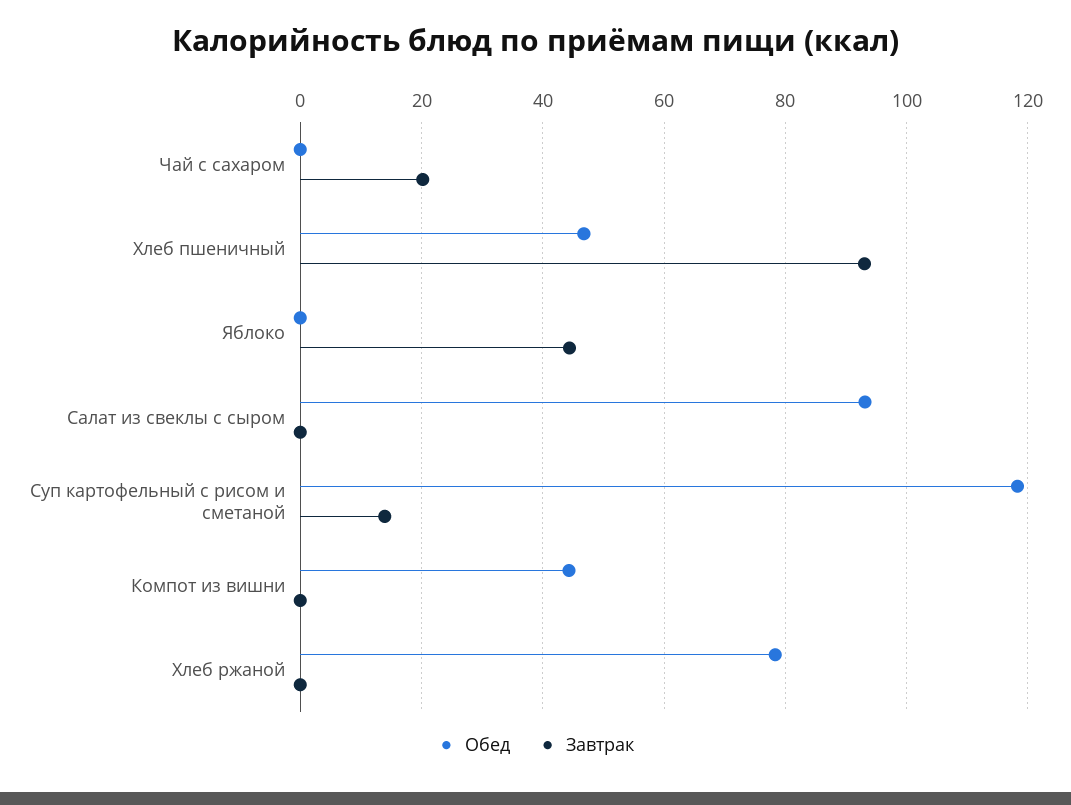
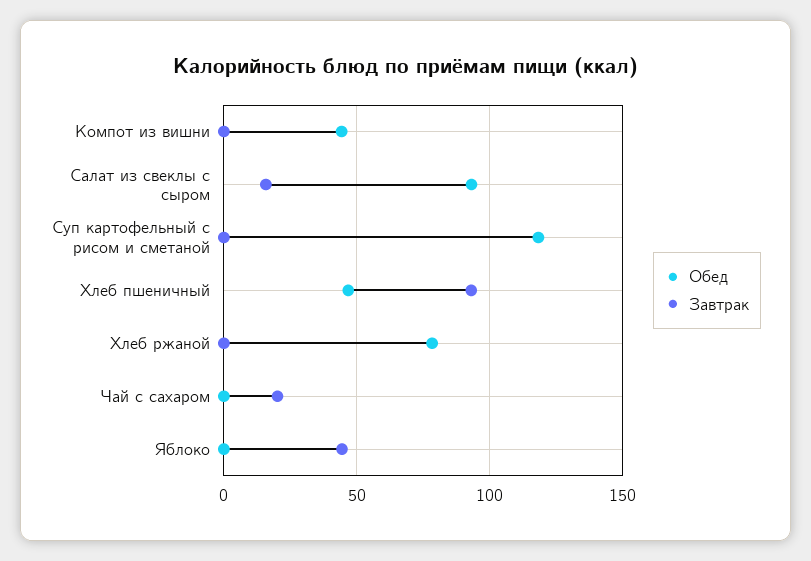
  {
    "Обед": {
      "Чай с сахаром": 0,
      "Хлеб пшеничный": 46,
      "Яблоко": 0,
      "Салат из свеклы с сыром": 94,
      "Суп картофельный с рисом и сметаной": 118,
      "Компот из вишни": 44,
      "Хлеб ржаной": 78
    },
    "Завтрак": {
      "Чай с сахаром": 20,
      "Хлеб пшеничный": 94,
      "Яблоко": 44,
-     "Салат из свеклы с сыром": 0,
+     "Салат из свеклы с сыром": 15,
-     "Суп картофельный с рисом и сметаной": 14,
+     "Суп картофельный с рисом и сметаной": 0,
      "Компот из вишни": 0,
      "Хлеб ржаной": 0
    }
  }

